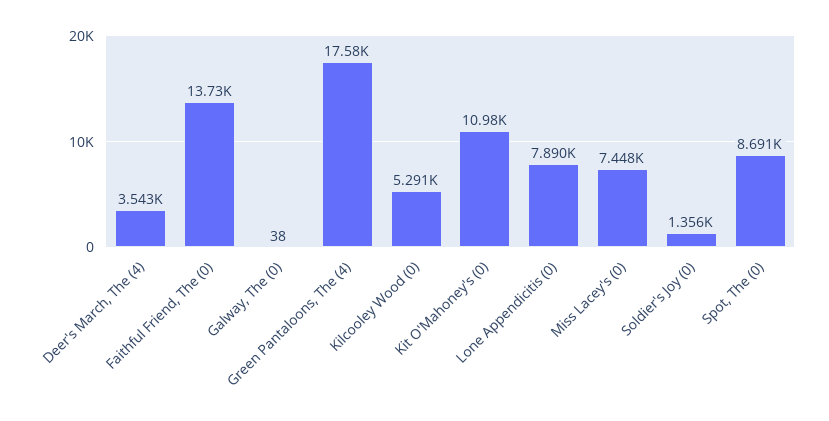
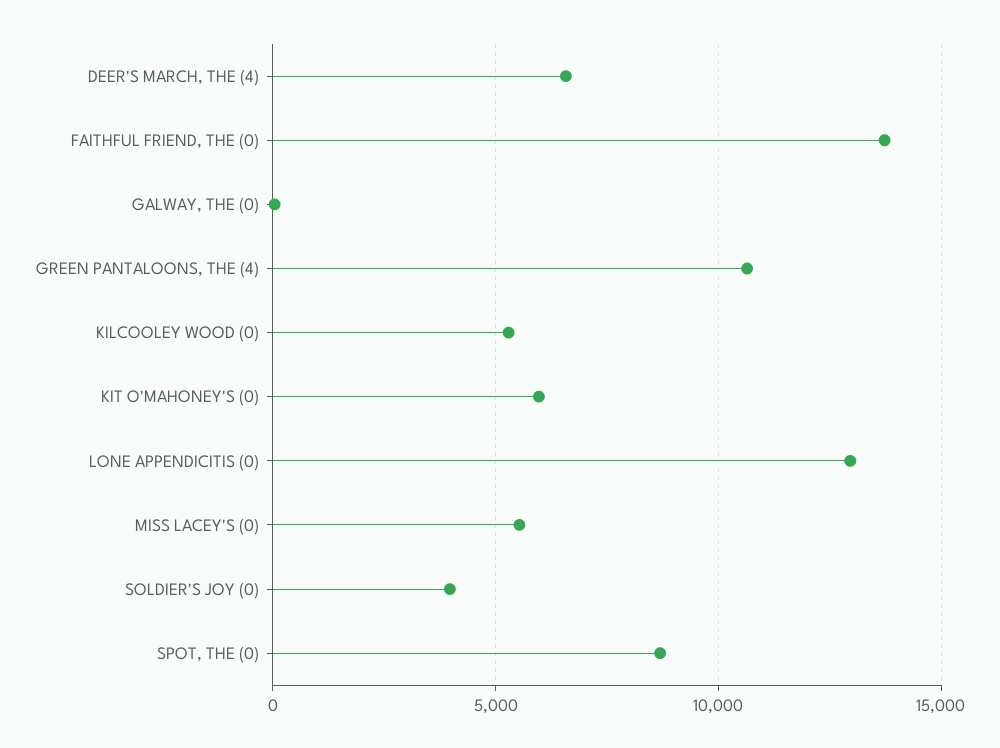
  {
-   "Deer's March, The (4)": 3543,
+   "Deer's March, The (4)": 6500,
    "Faithful Friend, The (0)": 13730,
    "Galway, The (0)": 38,
-   "Green Pantaloons, The (4)": 17580,
+   "Green Pantaloons, The (4)": 10500,
    "Kilcooley Wood (0)": 5291,
-   "Kit O'Mahoney's (0)": 10980,
+   "Kit O'Mahoney's (0)": 6000,
-   "Lone Appendicitis (0)": 7890,
+   "Lone Appendicitis (0)": 13000,
-   "Miss Lacey's (0)": 7448,
+   "Miss Lacey's (0)": 5500,
-   "Soldier's Joy (0)": 1356,
+   "Soldier's Joy (0)": 4000,
    "Spot, The (0)": 8691
  }

